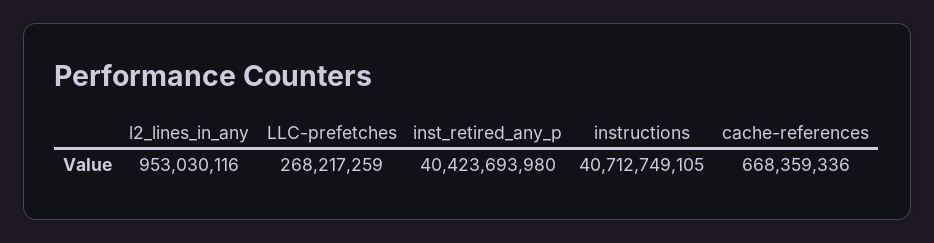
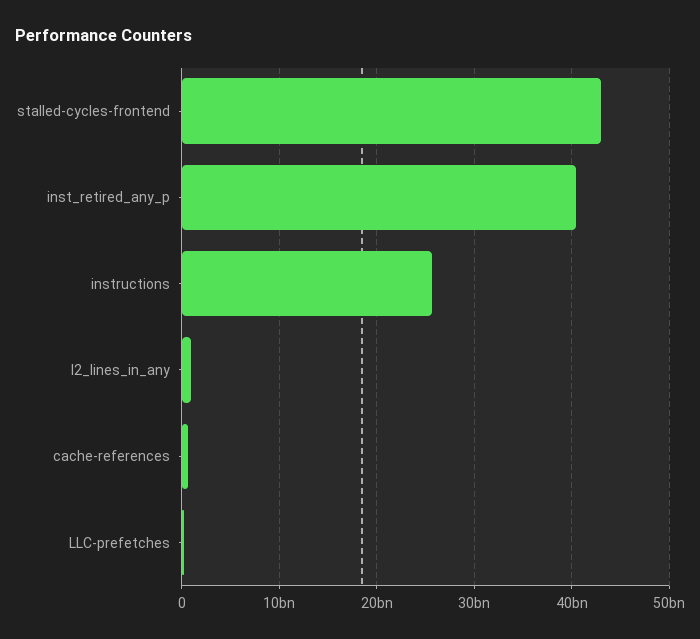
  {
    "l2_lines_in_any": 953030116,
    "LLC-prefetches": 268217259,
    "inst_retired_any_p": 40423693980,
-   "instructions": 40712749105,
+   "instructions": 26000000000,
-   "cache-references": 668359336
+   "cache-references": 668359336,
+   "stalled-cycles-frontend": 43000000000
  }

